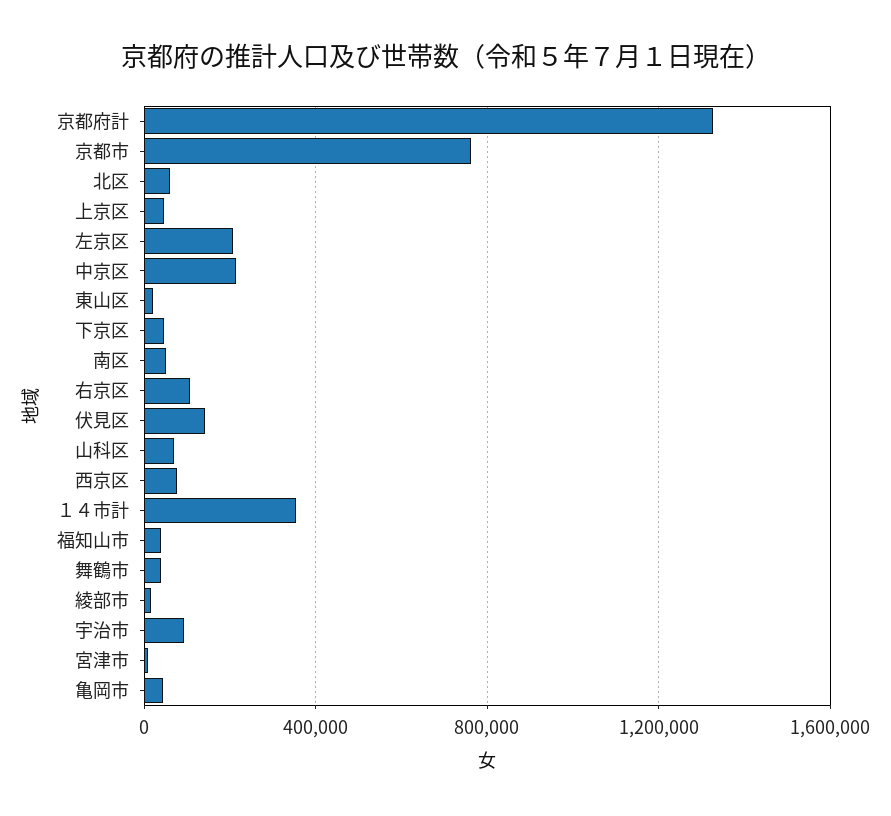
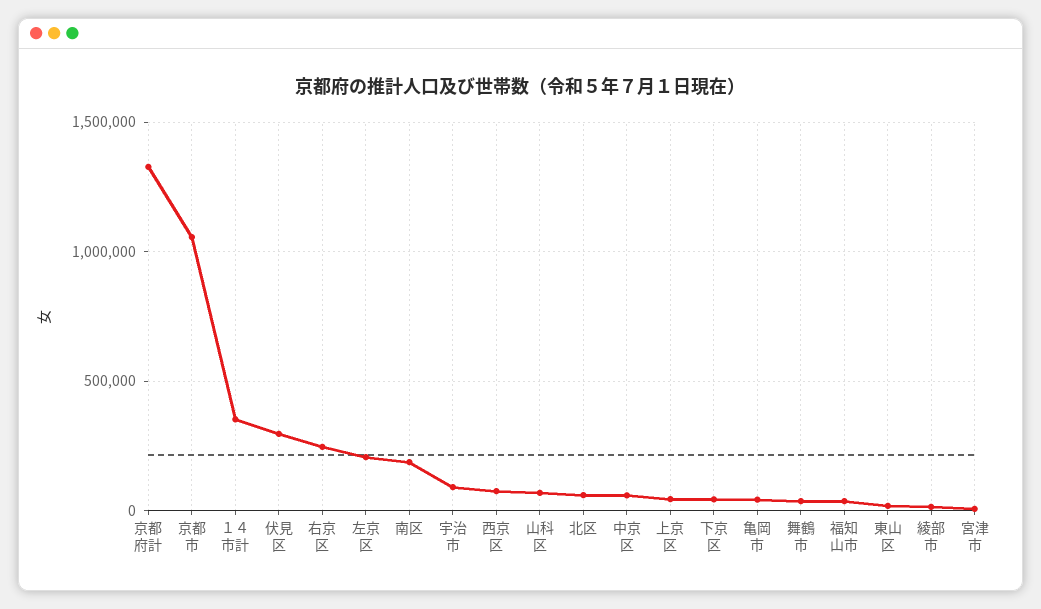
  {
    "京都府計": 1350000,
-   "京都市": 750000,
+   "京都市": 1050000,
    "北区": 50000,
    "上京区": 50000,
    "左京区": 200000,
-   "中京区": 200000,
+   "中京区": 50000,
    "東山区": 0,
    "下京区": 50000,
-   "南区": 50000,
+   "南区": 200000,
-   "右京区": 100000,
+   "右京区": 250000,
-   "伏見区": 150000,
+   "伏見区": 300000,
    "山科区": 50000,
    "西京区": 100000,
    "１４市計": 350000,
    "福知山市": 50000,
    "舞鶴市": 50000,
    "綾部市": 0,
    "宇治市": 100000,
    "宮津市": 0,
    "亀岡市": 50000
  }

